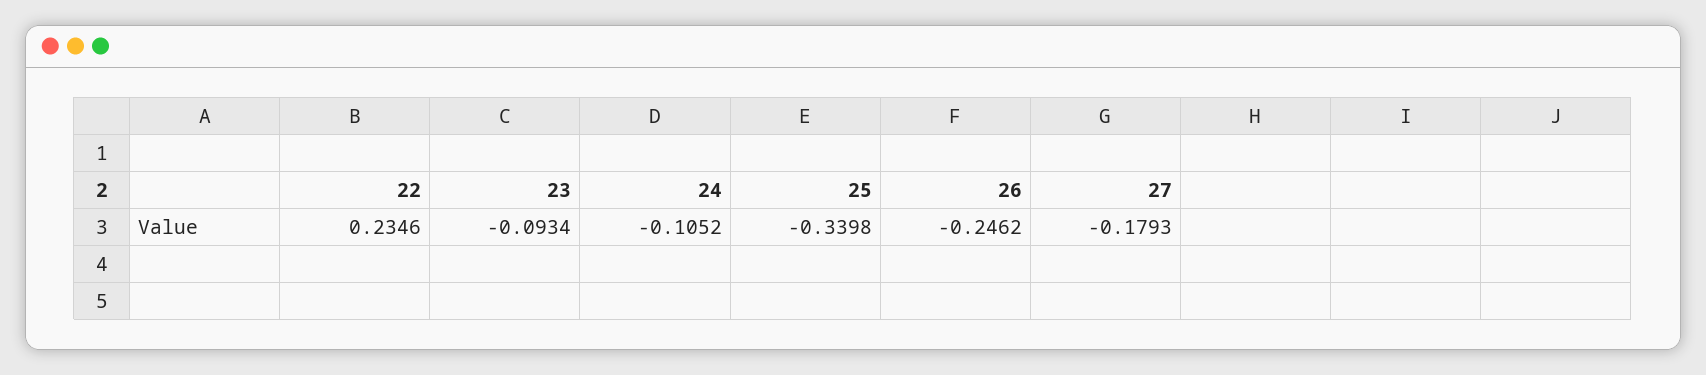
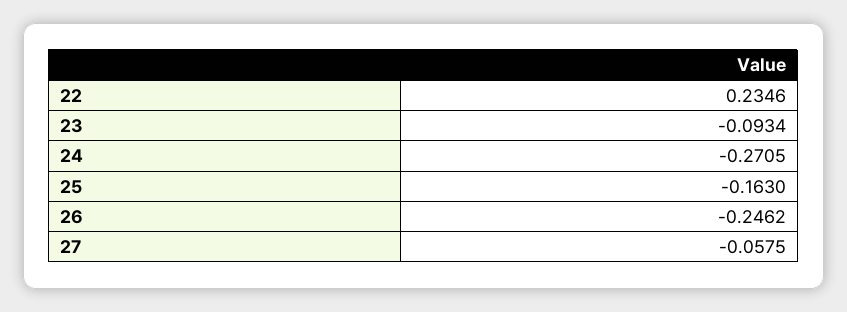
  {
    "22": 0.2346,
    "23": -0.0934,
-   "24": -0.1052,
+   "24": -0.2705,
-   "25": -0.3398,
+   "25": -0.163,
    "26": -0.2462,
-   "27": -0.1793
+   "27": -0.0575
  }

